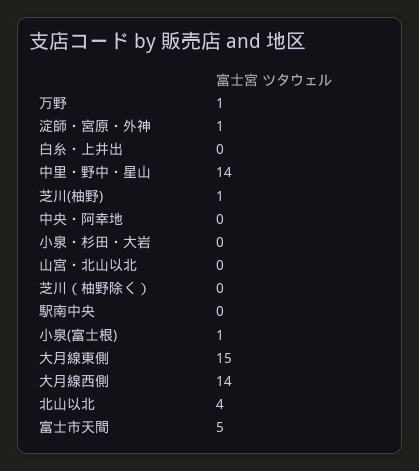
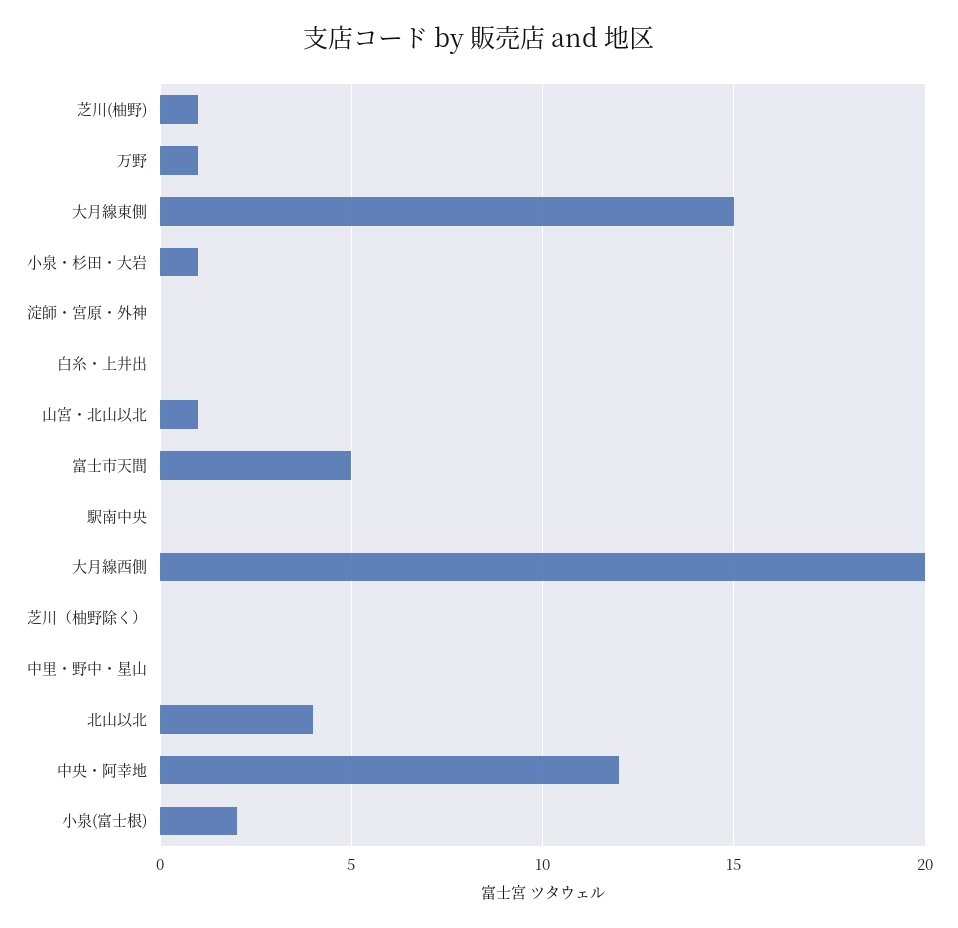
  {
    "万野": 1,
-   "淀師・宮原・外神": 1,
+   "淀師・宮原・外神": 0,
    "白糸・上井出": 0,
-   "中里・野中・星山": 14,
+   "中里・野中・星山": 0,
    "芝川(柚野)": 1,
-   "中央・阿幸地": 0,
+   "中央・阿幸地": 12,
-   "小泉・杉田・大岩": 0,
+   "小泉・杉田・大岩": 1,
-   "山宮・北山以北": 0,
+   "山宮・北山以北": 1,
    "芝川（柚野除く）": 0,
    "駅南中央": 0,
-   "小泉(富士根)": 1,
+   "小泉(富士根)": 2,
    "大月線東側": 15,
-   "大月線西側": 14,
+   "大月線西側": 20,
    "北山以北": 4,
    "富士市天間": 5
  }

